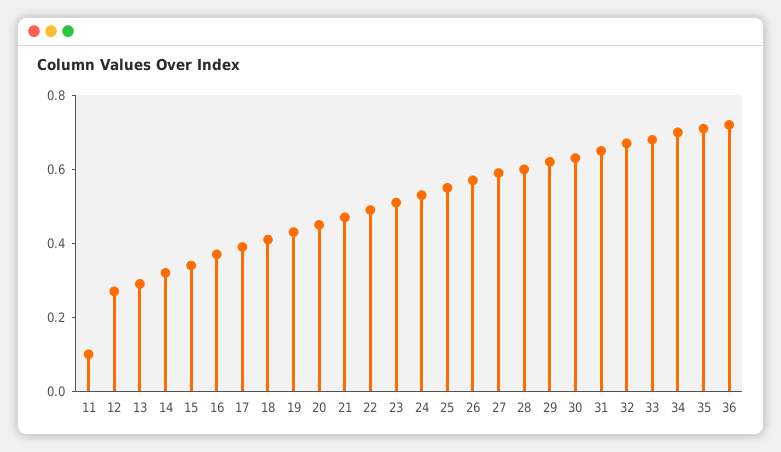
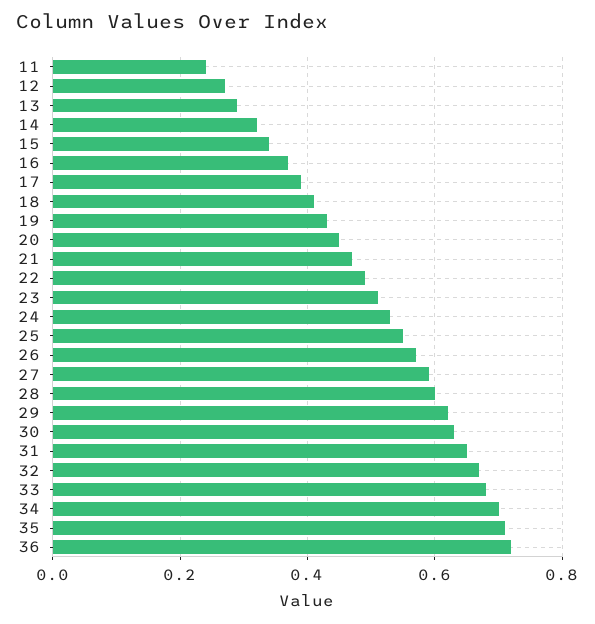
  {
-   "11": 0.1,
+   "11": 0.25,
    "12": 0.25,
    "13": 0.3,
    "14": 0.3,
    "15": 0.35,
    "16": 0.35,
    "17": 0.4,
    "18": 0.4,
    "19": 0.45,
    "20": 0.45,
    "21": 0.45,
    "22": 0.5,
    "23": 0.5,
    "24": 0.55,
    "25": 0.55,
    "26": 0.55,
    "27": 0.6,
    "28": 0.6,
    "29": 0.6,
    "30": 0.65,
    "31": 0.65,
    "32": 0.65,
    "33": 0.7,
    "34": 0.7,
    "35": 0.7,
    "36": 0.7
  }

